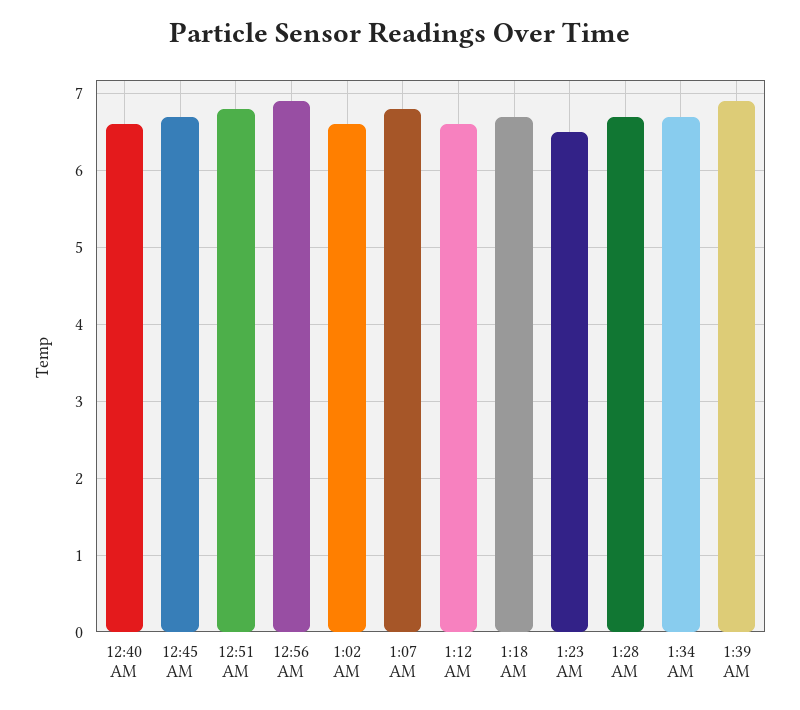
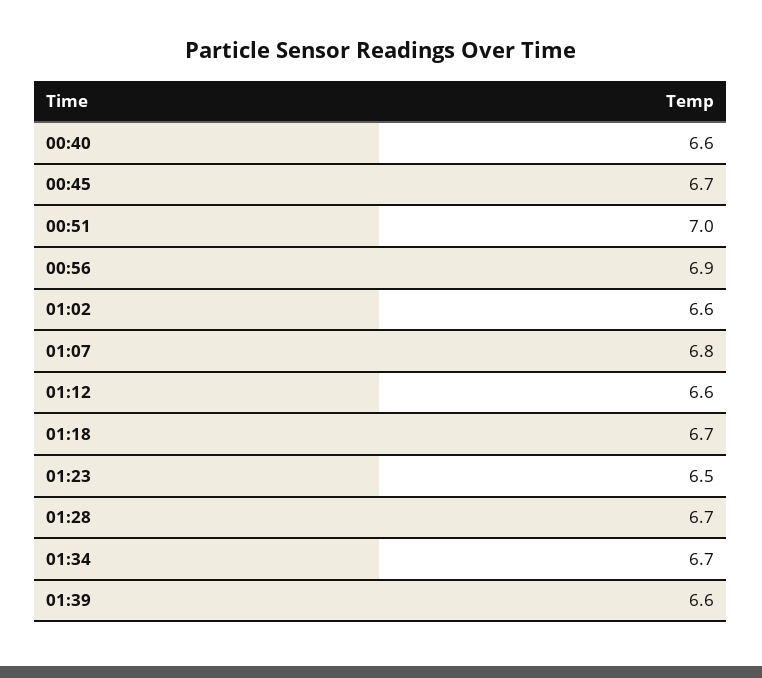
  {
    "12:40 AM": 6.6,
    "12:45 AM": 6.7,
-   "12:51 AM": 6.8,
+   "12:51 AM": 7,
    "12:56 AM": 6.9,
    "1:02 AM": 6.6,
    "1:07 AM": 6.8,
    "1:12 AM": 6.6,
    "1:18 AM": 6.7,
    "1:23 AM": 6.5,
    "1:28 AM": 6.7,
    "1:34 AM": 6.7,
-   "1:39 AM": 6.9
+   "1:39 AM": 6.6
  }

